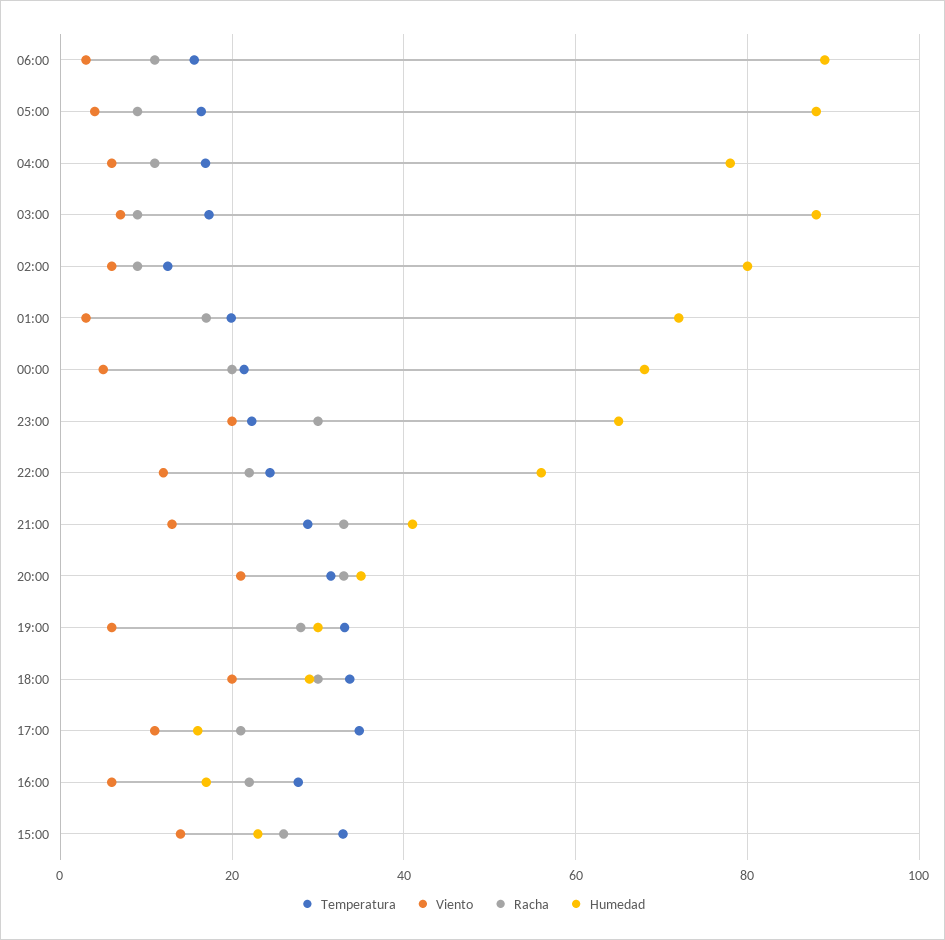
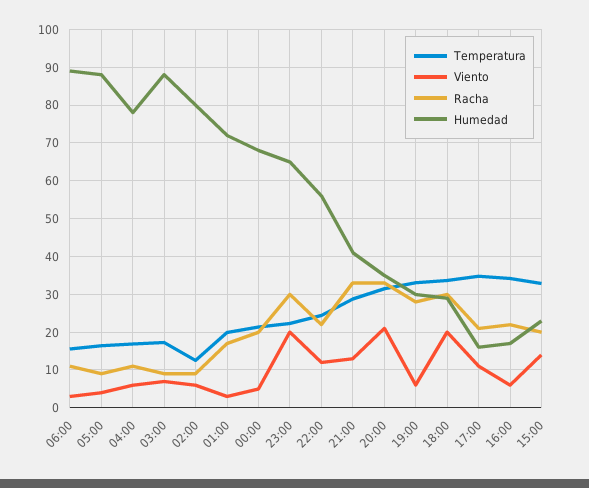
  {
    "Temperatura": {
      "06:00": 16,
      "05:00": 16,
      "04:00": 16,
      "03:00": 18,
      "02:00": 12,
      "01:00": 20,
      "00:00": 22,
      "23:00": 22,
      "22:00": 24,
      "21:00": 28,
      "20:00": 32,
      "19:00": 34,
      "18:00": 34,
      "17:00": 34,
-     "16:00": 28,
+     "16:00": 34,
      "15:00": 32
    },
    "Viento": {
      "06:00": 4,
      "05:00": 4,
      "04:00": 6,
      "03:00": 8,
      "02:00": 6,
      "01:00": 4,
      "00:00": 6,
      "23:00": 20,
      "22:00": 12,
      "21:00": 14,
      "20:00": 22,
      "19:00": 6,
      "18:00": 20,
      "17:00": 12,
      "16:00": 6,
      "15:00": 14
    },
    "Racha": {
      "06:00": 12,
      "05:00": 10,
      "04:00": 12,
      "03:00": 10,
      "02:00": 10,
      "01:00": 18,
      "00:00": 20,
      "23:00": 30,
      "22:00": 22,
      "21:00": 34,
      "20:00": 34,
      "19:00": 28,
      "18:00": 30,
      "17:00": 22,
      "16:00": 22,
-     "15:00": 26
+     "15:00": 20
    },
    "Humedad": {
      "06:00": 90,
      "05:00": 88,
      "04:00": 78,
      "03:00": 88,
      "02:00": 80,
      "01:00": 72,
      "00:00": 68,
      "23:00": 66,
      "22:00": 56,
      "21:00": 42,
      "20:00": 36,
      "19:00": 30,
      "18:00": 30,
      "17:00": 16,
      "16:00": 18,
      "15:00": 24
    }
  }

